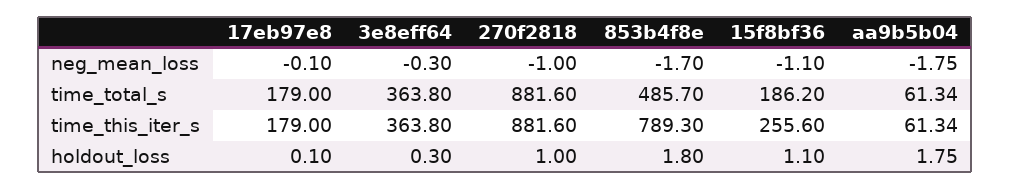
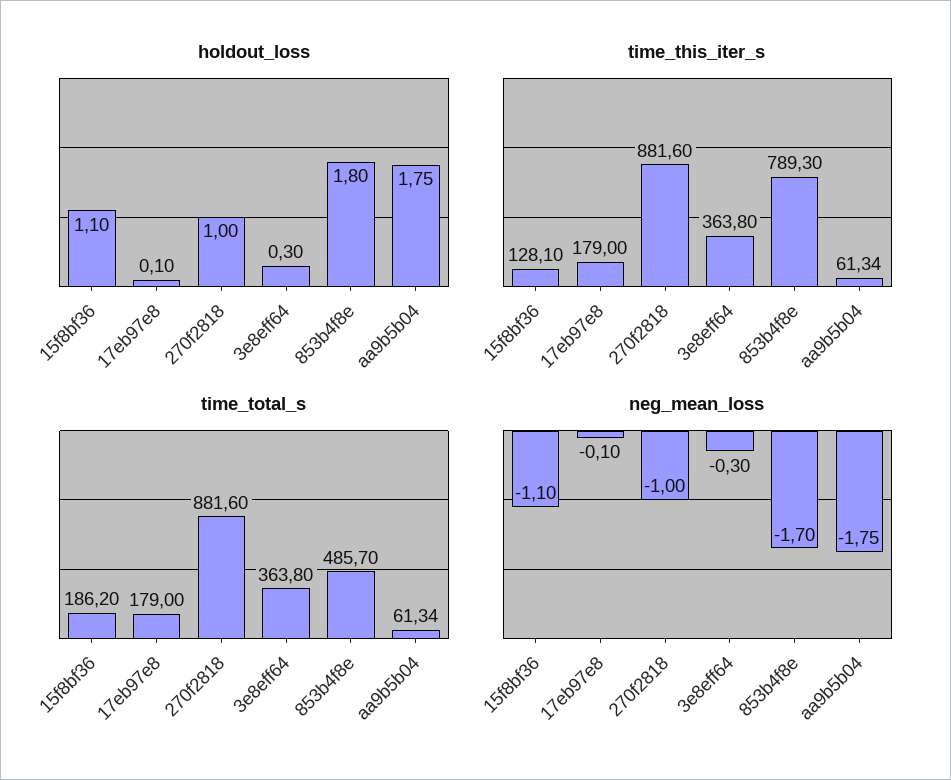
  {
    "neg_mean_loss": {
      "17eb97e8": -0.1,
      "3e8eff64": -0.3,
      "270f2818": -1,
      "853b4f8e": -1.7,
      "15f8bf36": -1.1,
      "aa9b5b04": -1.75
    },
    "time_total_s": {
      "17eb97e8": 179,
      "3e8eff64": 363.8,
      "270f2818": 881.6,
      "853b4f8e": 485.7,
      "15f8bf36": 186.2,
      "aa9b5b04": 61.34
    },
    "time_this_iter_s": {
      "17eb97e8": 179,
      "3e8eff64": 363.8,
      "270f2818": 881.6,
      "853b4f8e": 789.3,
-     "15f8bf36": 255.6,
+     "15f8bf36": 128.1,
      "aa9b5b04": 61.34
    },
    "holdout_loss": {
      "17eb97e8": 0.1,
      "3e8eff64": 0.3,
      "270f2818": 1,
      "853b4f8e": 1.8,
      "15f8bf36": 1.1,
      "aa9b5b04": 1.75
    }
  }

